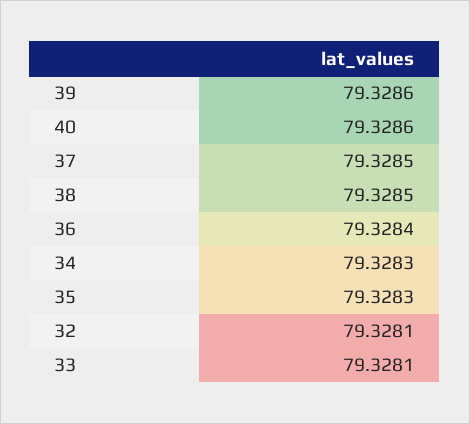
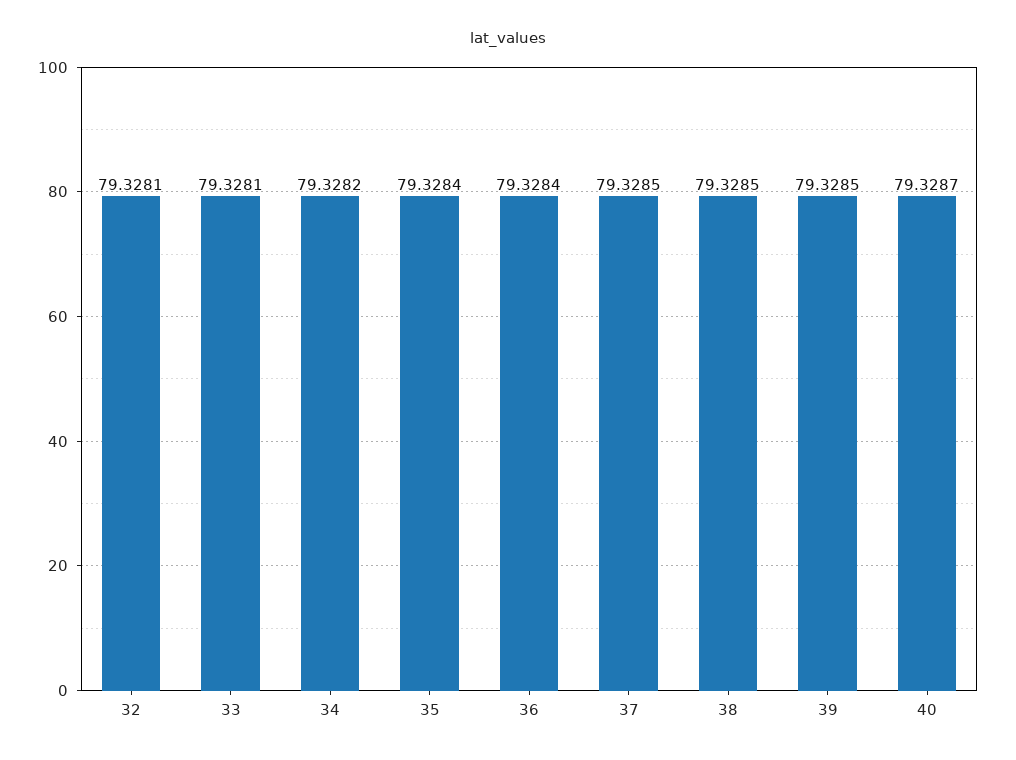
  {
-   "39": 79.3286,
+   "39": 79.3285,
-   "40": 79.3286,
+   "40": 79.3287,
    "37": 79.3285,
    "38": 79.3285,
    "36": 79.3284,
-   "34": 79.3283,
+   "34": 79.3282,
-   "35": 79.3283,
+   "35": 79.3284,
    "32": 79.3281,
    "33": 79.3281
  }

